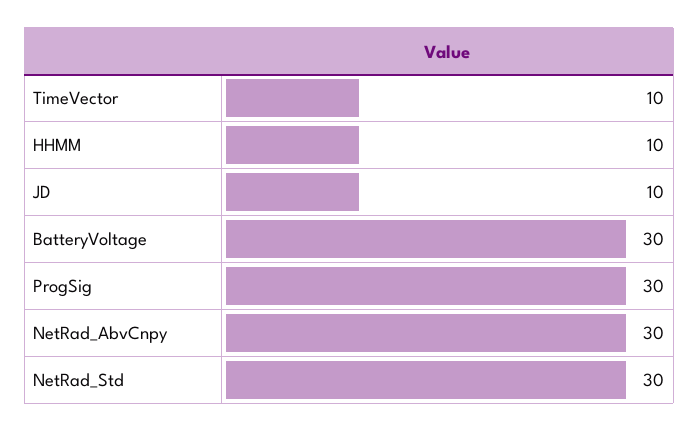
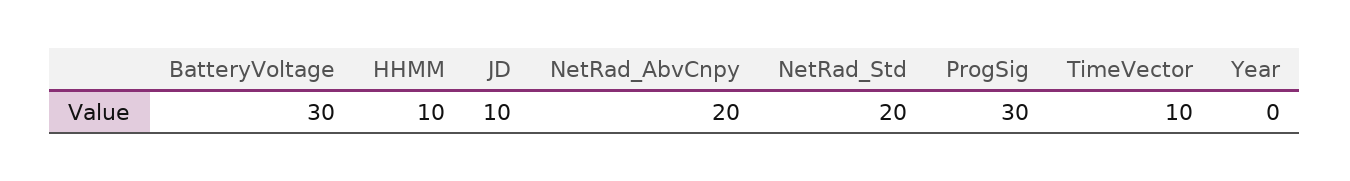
  {
    "TimeVector": 10,
    "HHMM": 10,
    "JD": 10,
    "BatteryVoltage": 30,
    "ProgSig": 30,
-   "NetRad_AbvCnpy": 30,
+   "NetRad_AbvCnpy": 20,
-   "NetRad_Std": 30
+   "NetRad_Std": 20,
+   "Year": 0
  }

